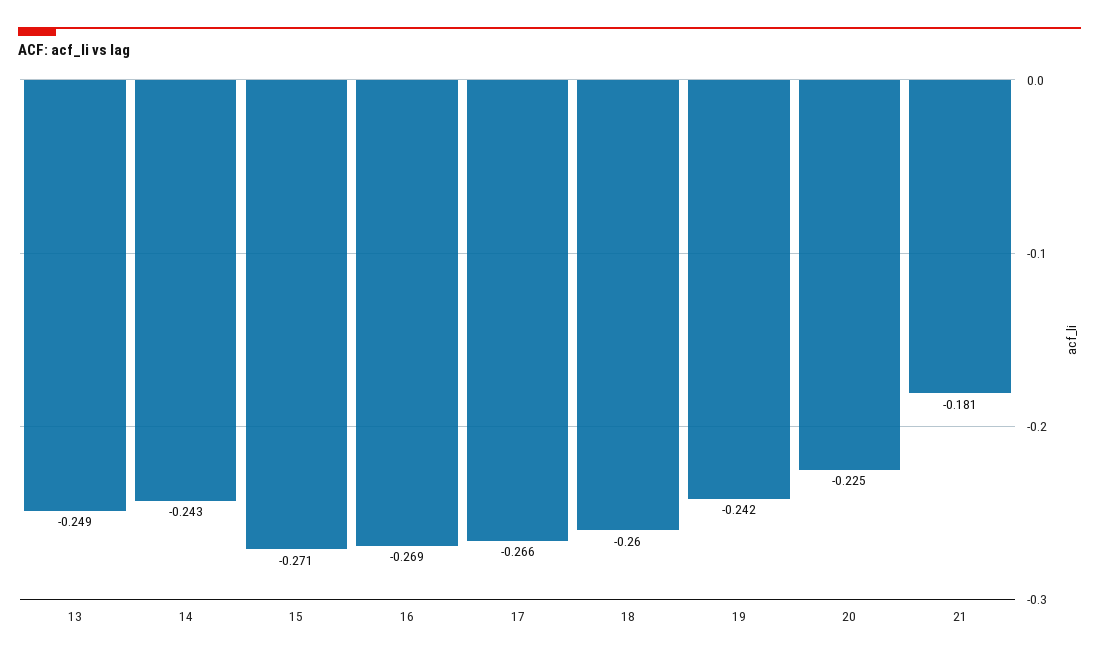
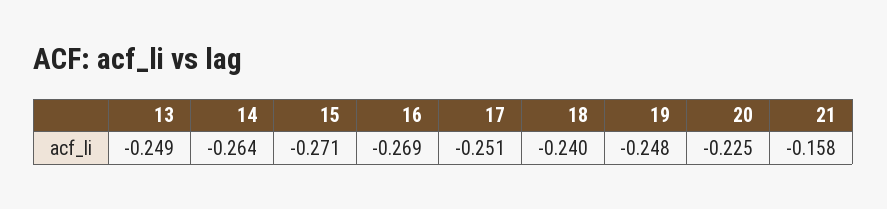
  {
    "13": -0.249,
-   "14": -0.243,
+   "14": -0.264,
    "15": -0.271,
    "16": -0.269,
-   "17": -0.266,
+   "17": -0.251,
-   "18": -0.26,
+   "18": -0.24,
-   "19": -0.242,
+   "19": -0.248,
    "20": -0.225,
-   "21": -0.181
+   "21": -0.158
  }

